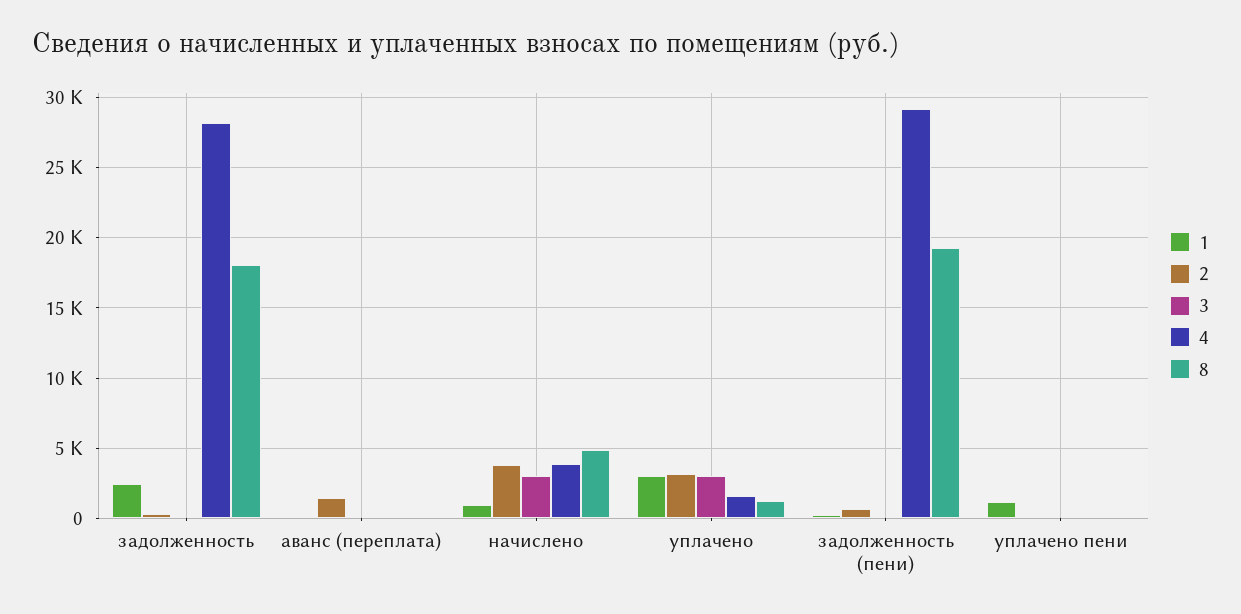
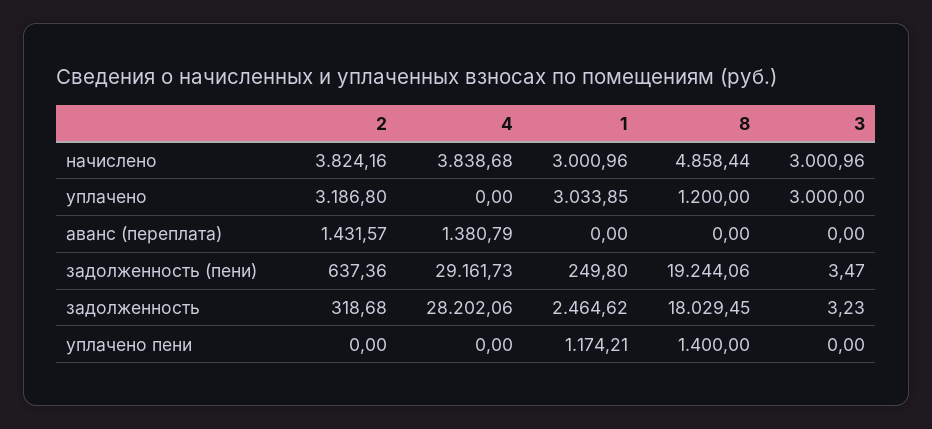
  {
    "1": {
      "задолженность": 2464.62,
      "аванс (переплата)": 0,
-     "начислено": 1000,
+     "начислено": 3000.96,
      "уплачено": 3033.85,
      "задолженность (пени)": 249.8,
      "уплачено пени": 1174.21
    },
    "2": {
      "задолженность": 318.68,
      "аванс (переплата)": 1431.57,
      "начислено": 3824.16,
      "уплачено": 3186.8,
      "задолженность (пени)": 637.36,
      "уплачено пени": 0
    },
    "3": {
      "задолженность": 3.23,
      "аванс (переплата)": 0,
      "начислено": 3000.96,
      "уплачено": 3000,
      "задолженность (пени)": 3.47,
      "уплачено пени": 0
    },
    "4": {
      "задолженность": 28202.06,
-     "аванс (переплата)": 0,
+     "аванс (переплата)": 1380.79,
      "начислено": 3838.68,
-     "уплачено": 1500,
+     "уплачено": 0,
      "задолженность (пени)": 29161.73,
      "уплачено пени": 0
    },
    "8": {
      "задолженность": 18029.45,
      "аванс (переплата)": 0,
      "начислено": 4858.44,
      "уплачено": 1200,
      "задолженность (пени)": 19244.06,
-     "уплачено пени": 0
+     "уплачено пени": 1400
    }
  }

